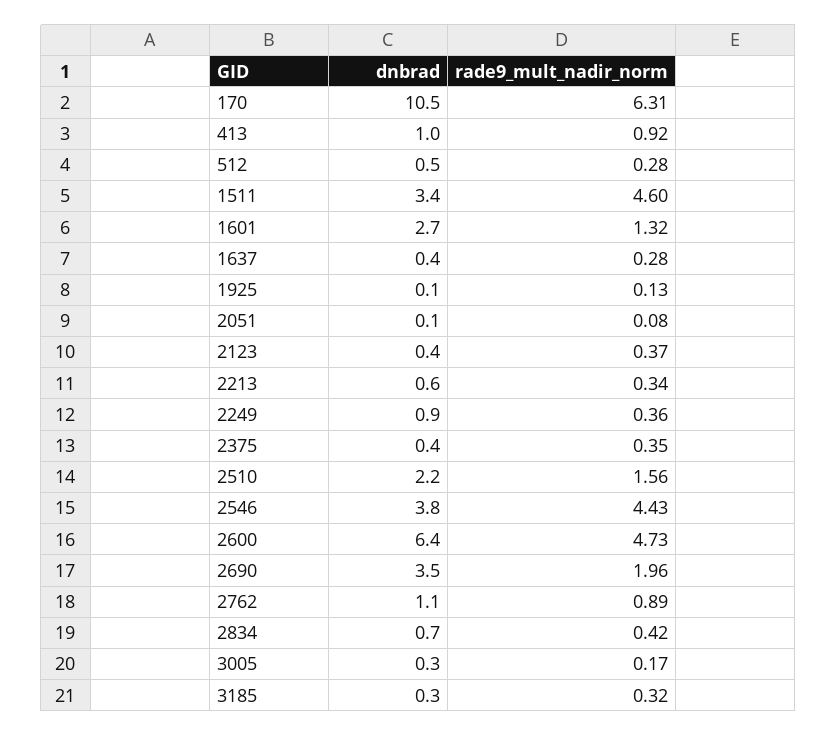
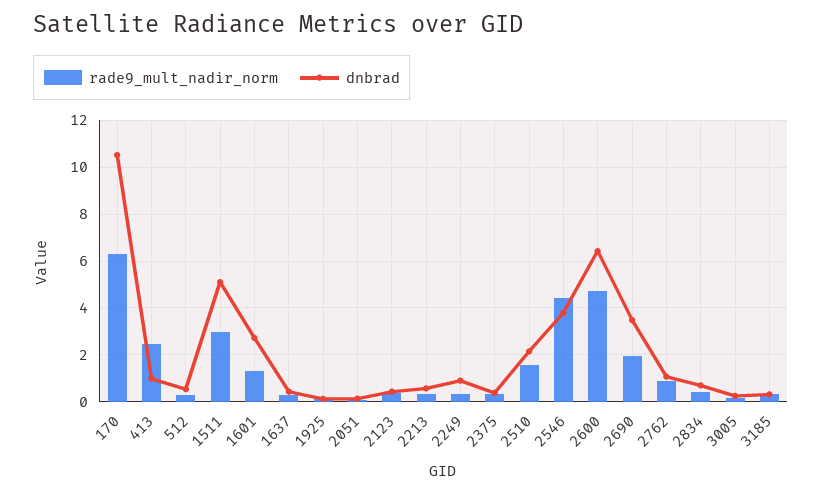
  {
    "dnbrad": {
      "170": 10.5,
      "413": 1,
      "512": 0.5,
-     "1511": 3.4,
+     "1511": 5,
      "1601": 2.7,
      "1637": 0.4,
      "1925": 0.1,
      "2051": 0.1,
      "2123": 0.4,
      "2213": 0.6,
      "2249": 0.9,
      "2375": 0.4,
      "2510": 2.2,
      "2546": 3.8,
      "2600": 6.4,
      "2690": 3.5,
      "2762": 1.1,
      "2834": 0.7,
      "3005": 0.3,
      "3185": 0.3
    },
    "rade9_mult_nadir_norm": {
      "170": 6.31,
-     "413": 0.92,
+     "413": 2.5,
      "512": 0.28,
-     "1511": 4.6,
+     "1511": 3,
      "1601": 1.32,
      "1637": 0.28,
      "1925": 0.13,
      "2051": 0.08,
      "2123": 0.37,
      "2213": 0.34,
      "2249": 0.36,
      "2375": 0.35,
      "2510": 1.56,
      "2546": 4.43,
      "2600": 4.73,
      "2690": 1.96,
      "2762": 0.89,
      "2834": 0.42,
      "3005": 0.17,
      "3185": 0.32
    }
  }

